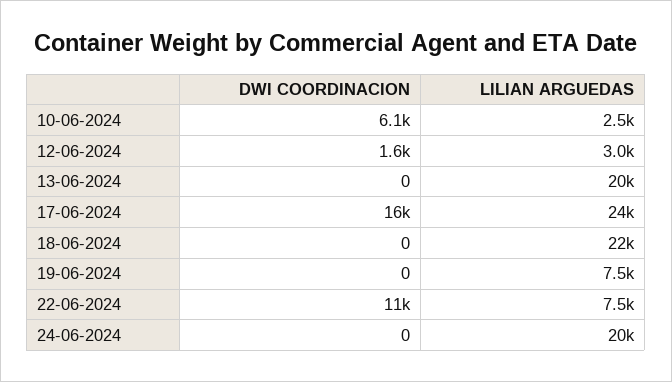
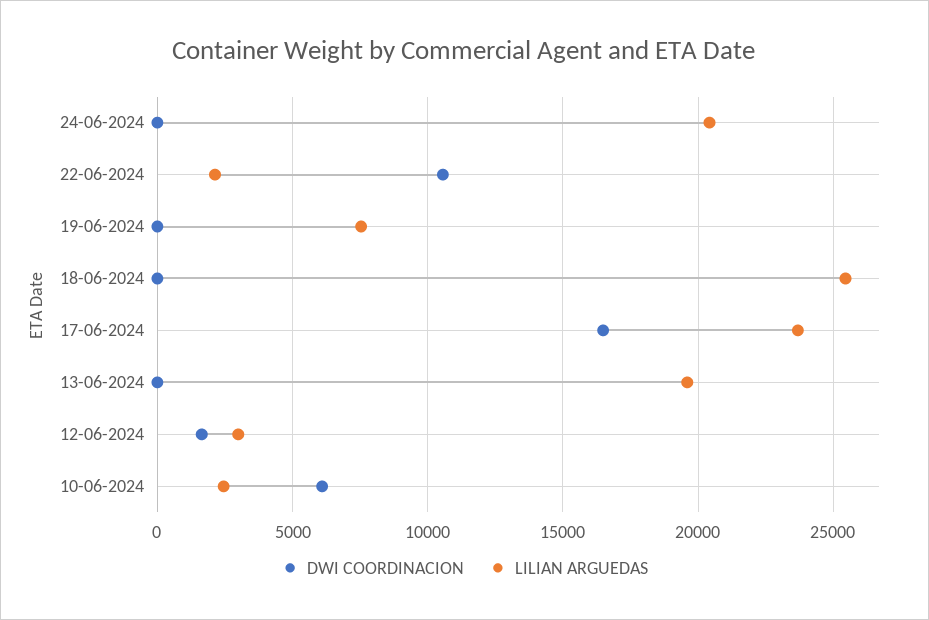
  {
    "DWI COORDINACION": {
      "10-06-2024": 6100,
      "12-06-2024": 1600,
      "13-06-2024": 0,
      "17-06-2024": 16000,
      "18-06-2024": 0,
      "19-06-2024": 0,
      "22-06-2024": 11000,
      "24-06-2024": 0
    },
    "LILIAN ARGUEDAS": {
      "10-06-2024": 2500,
      "12-06-2024": 3000,
      "13-06-2024": 20000,
      "17-06-2024": 24000,
-     "18-06-2024": 22000,
+     "18-06-2024": 25500,
      "19-06-2024": 7500,
-     "22-06-2024": 7500,
+     "22-06-2024": 2000,
      "24-06-2024": 20000
    }
  }

